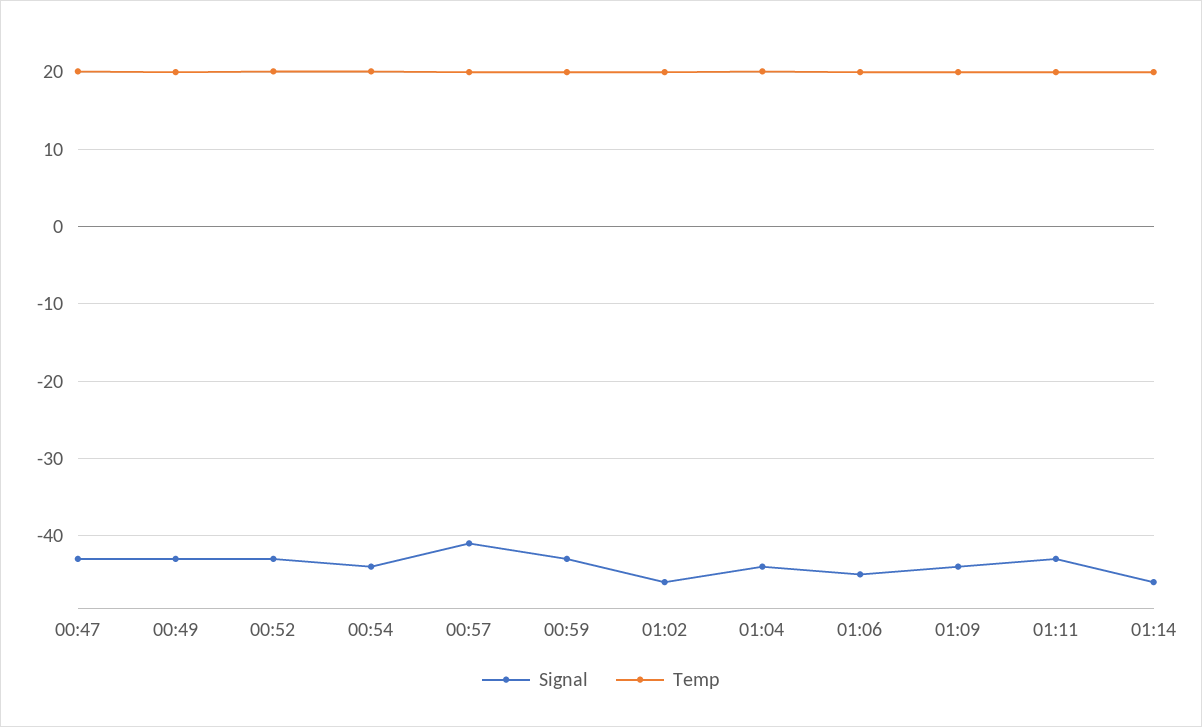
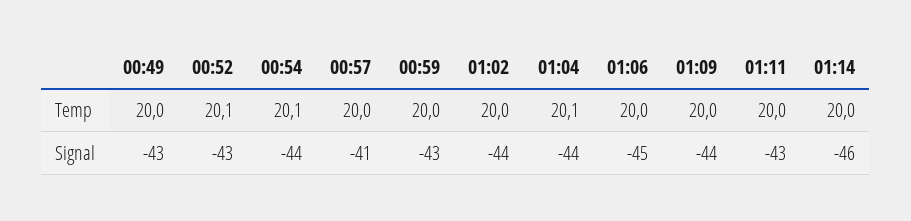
  {
    "Signal": {
-     "00:47": -43,
      "00:49": -43,
      "00:52": -43,
      "00:54": -44,
      "00:57": -41,
      "00:59": -43,
-     "01:02": -46,
+     "01:02": -44,
      "01:04": -44,
      "01:06": -45,
      "01:09": -44,
      "01:11": -43,
      "01:14": -46
    },
    "Temp": {
-     "00:47": 20,
      "00:49": 20,
      "00:52": 20.1,
      "00:54": 20.1,
      "00:57": 20,
      "00:59": 20,
      "01:02": 20,
      "01:04": 20.1,
      "01:06": 20,
      "01:09": 20,
      "01:11": 20,
      "01:14": 20
    }
  }

